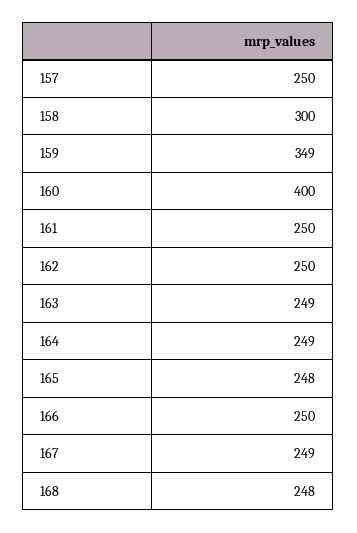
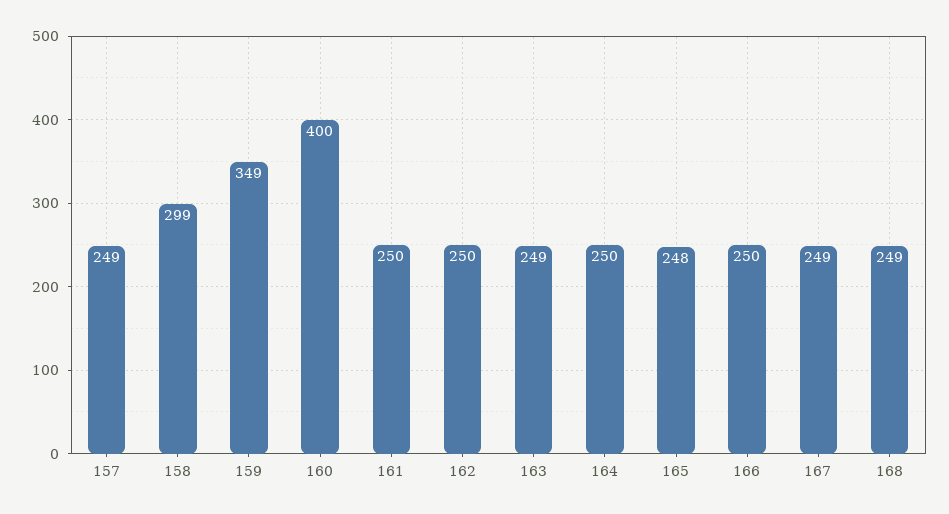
  {
-   "157": 250,
+   "157": 249,
-   "158": 300,
+   "158": 299,
    "159": 349,
    "160": 400,
    "161": 250,
    "162": 250,
    "163": 249,
-   "164": 249,
+   "164": 250,
    "165": 248,
    "166": 250,
    "167": 249,
-   "168": 248
+   "168": 249
  }

